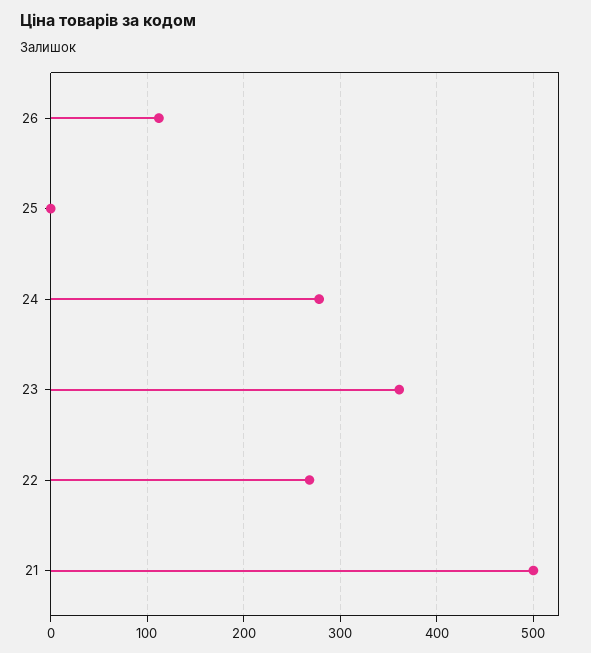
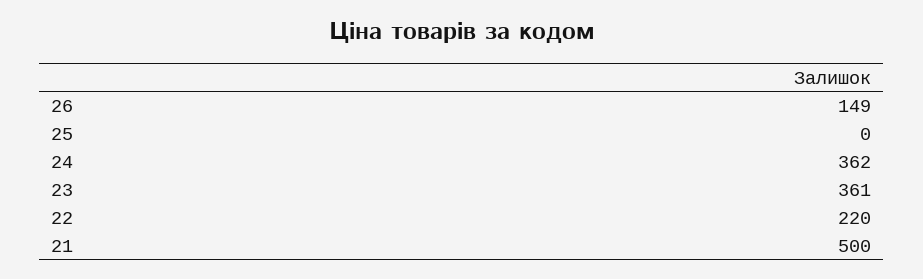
  {
-   "26": 110,
+   "26": 149,
    "25": 0,
-   "24": 280,
+   "24": 362,
    "23": 361,
-   "22": 270,
+   "22": 220,
    "21": 500
  }

